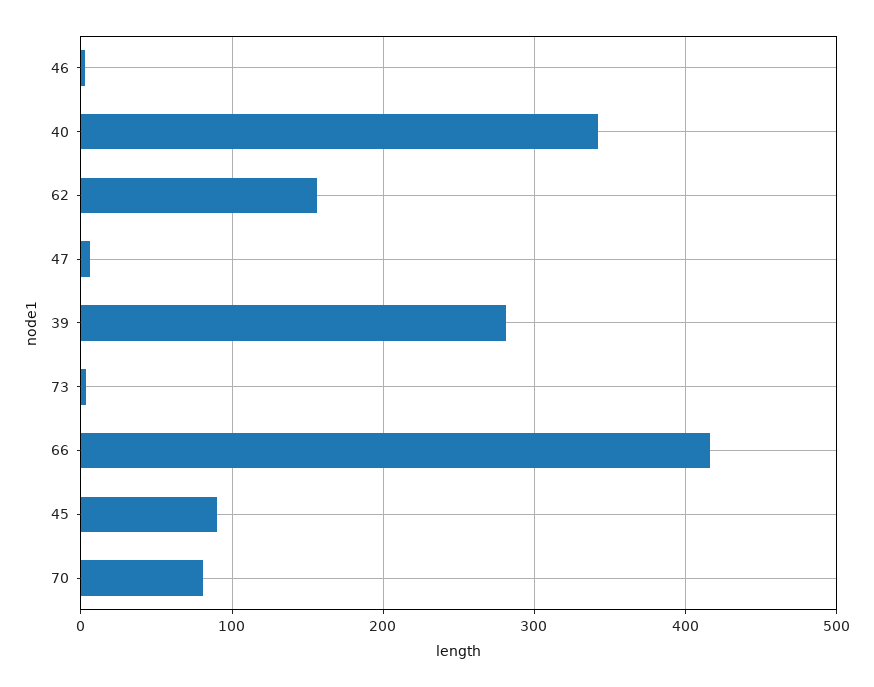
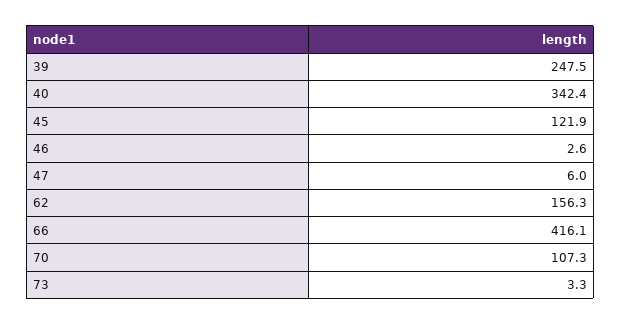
  {
    "46": 2.6,
    "40": 342.4,
    "62": 156.3,
    "47": 6,
-   "39": 280,
+   "39": 247.5,
    "73": 3.3,
    "66": 416.1,
-   "45": 90,
+   "45": 121.9,
-   "70": 80
+   "70": 107.3
  }

